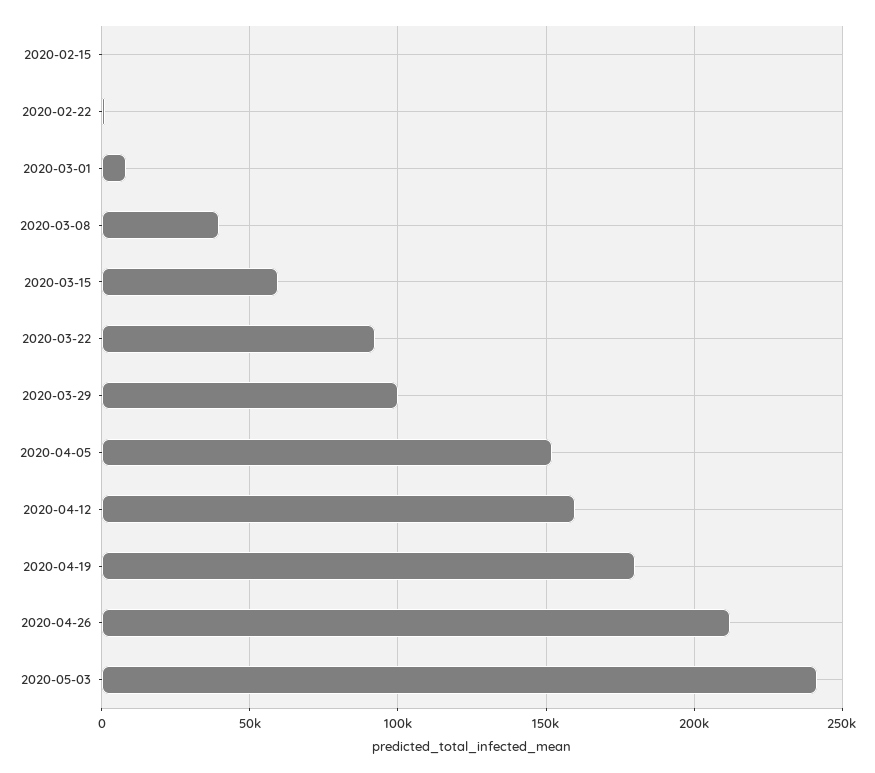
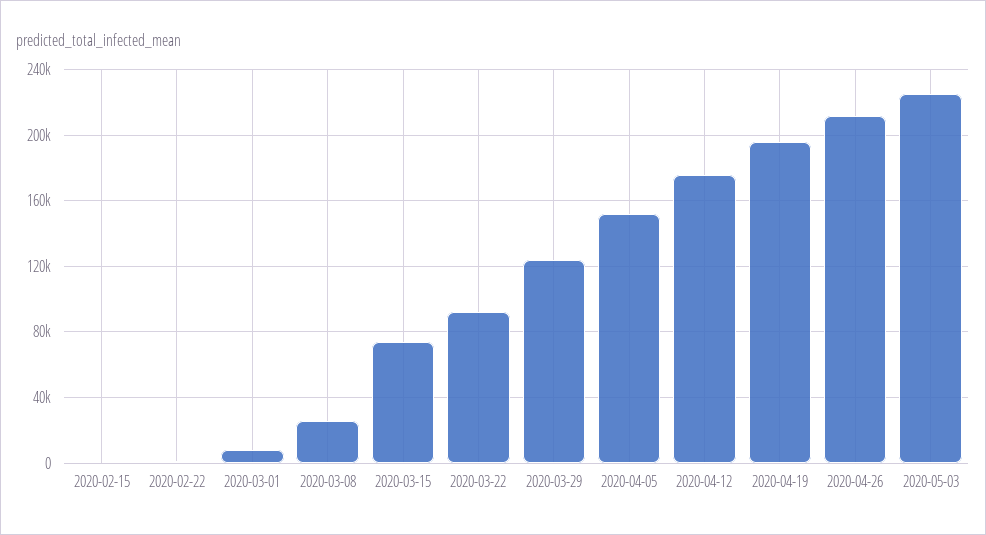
  {
    "2020-02-15": 0,
    "2020-02-22": 0,
    "2020-03-01": 10000,
-   "2020-03-08": 40000,
+   "2020-03-08": 25000,
-   "2020-03-15": 60000,
+   "2020-03-15": 75000,
    "2020-03-22": 90000,
-   "2020-03-29": 100000,
+   "2020-03-29": 125000,
    "2020-04-05": 150000,
-   "2020-04-12": 160000,
+   "2020-04-12": 175000,
-   "2020-04-19": 180000,
+   "2020-04-19": 195000,
    "2020-04-26": 210000,
-   "2020-05-03": 240000
+   "2020-05-03": 225000
  }

